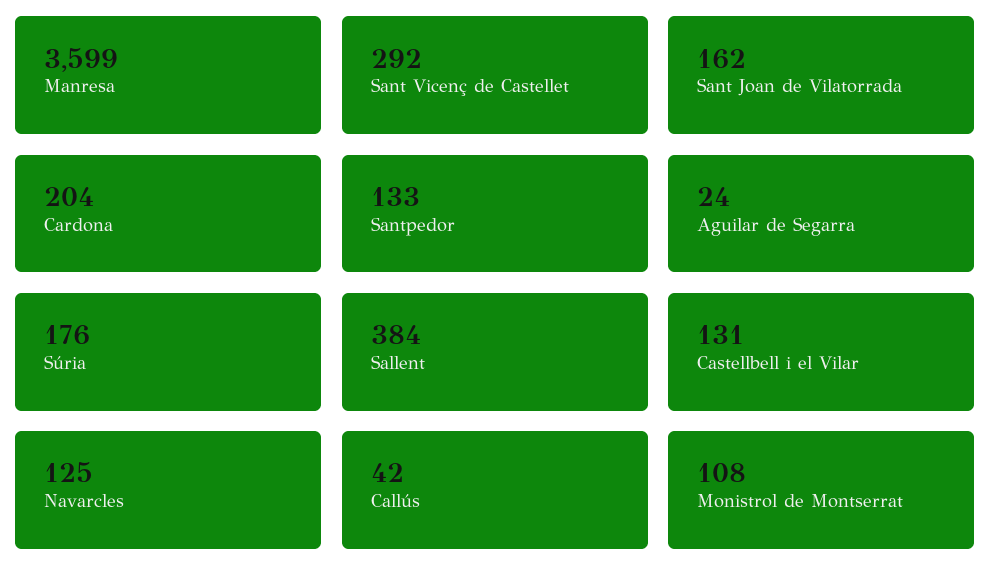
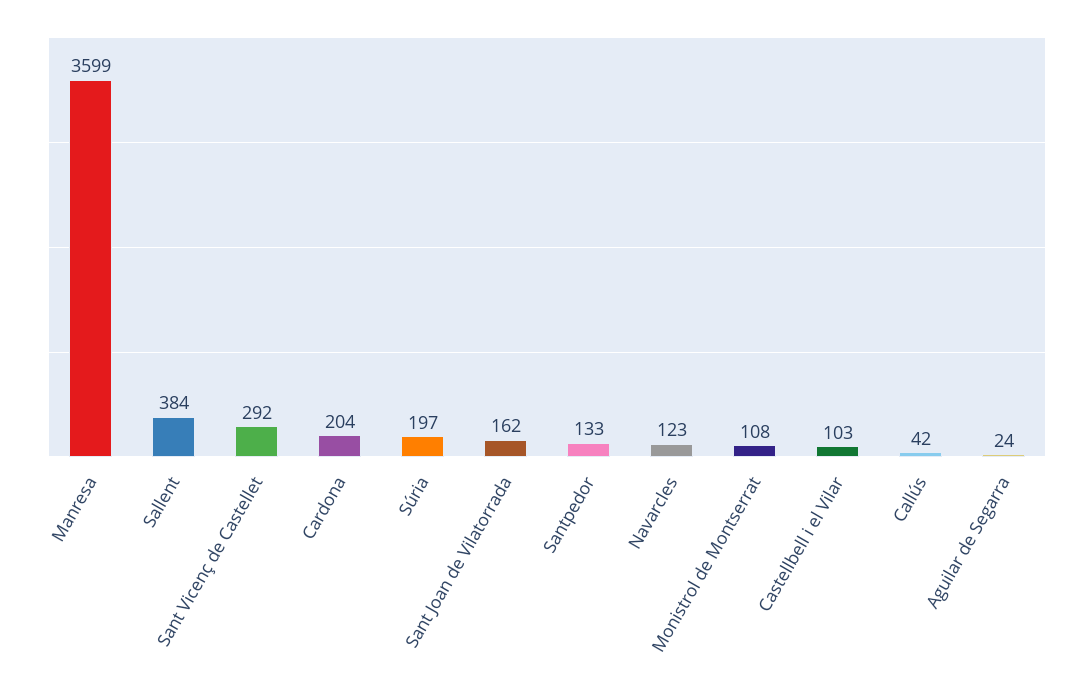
  {
    "Manresa": 3599,
    "Sant Vicenç de Castellet": 292,
    "Sant Joan de Vilatorrada": 162,
    "Cardona": 204,
    "Santpedor": 133,
    "Aguilar de Segarra": 24,
-   "Súria": 176,
+   "Súria": 197,
    "Sallent": 384,
-   "Castellbell i el Vilar": 131,
+   "Castellbell i el Vilar": 103,
-   "Navarcles": 125,
+   "Navarcles": 123,
    "Callús": 42,
    "Monistrol de Montserrat": 108
  }

